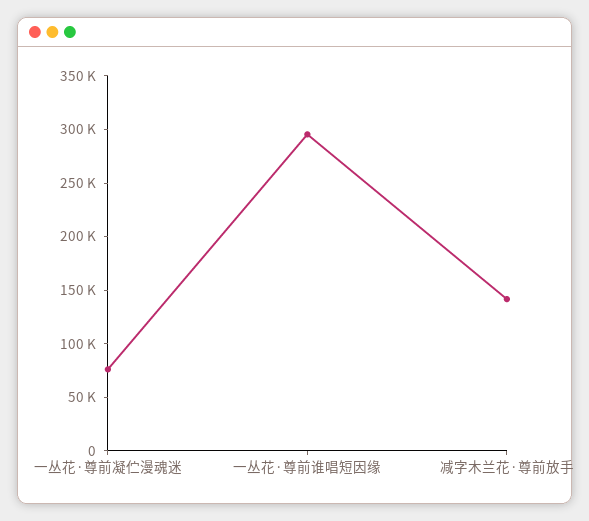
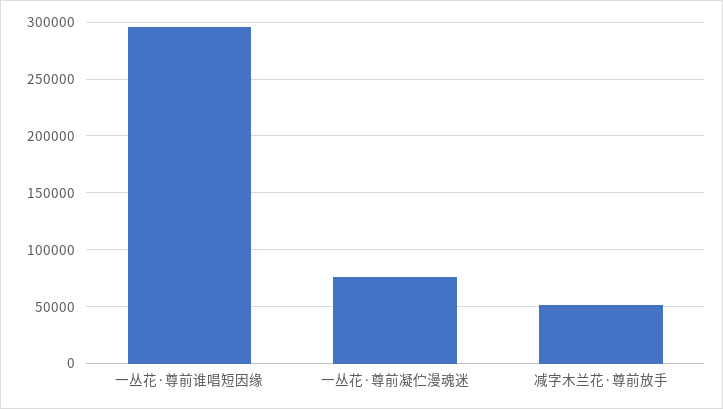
  {
    "一丛花·尊前凝伫漫魂迷": 80000,
    "一丛花·尊前谁唱短因缘": 300000,
-   "减字木兰花·尊前放手": 140000
+   "减字木兰花·尊前放手": 50000
  }

